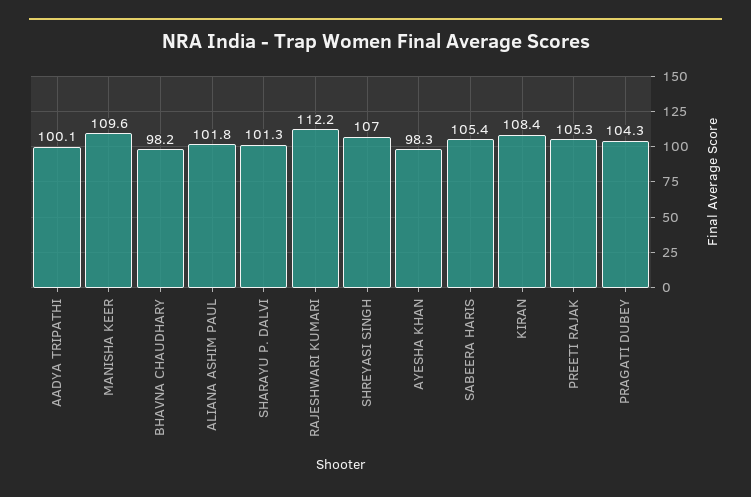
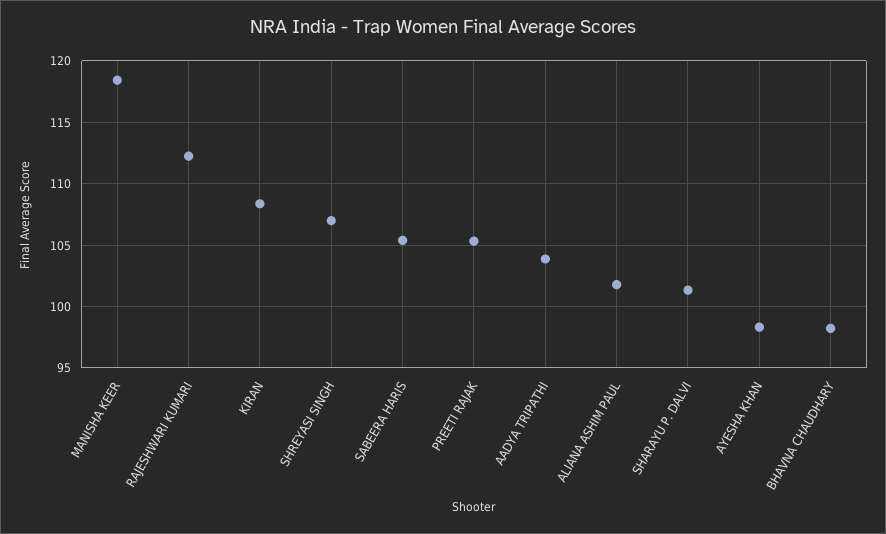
  {
-   "AADYA TRIPATHI": 100.1,
+   "AADYA TRIPATHI": 104,
-   "MANISHA KEER": 109.6,
+   "MANISHA KEER": 118.5,
    "BHAVNA CHAUDHARY": 98.2,
    "ALIANA ASHIM PAUL": 101.8,
    "SHARAYU P. DALVI": 101.3,
    "RAJESHWARI KUMARI": 112.2,
    "SHREYASI SINGH": 107,
    "AYESHA KHAN": 98.3,
    "SABEERA HARIS": 105.4,
    "KIRAN": 108.4,
-   "PREETI RAJAK": 105.3,
+   "PREETI RAJAK": 105.3
-   "PRAGATI DUBEY": 104.3
  }

